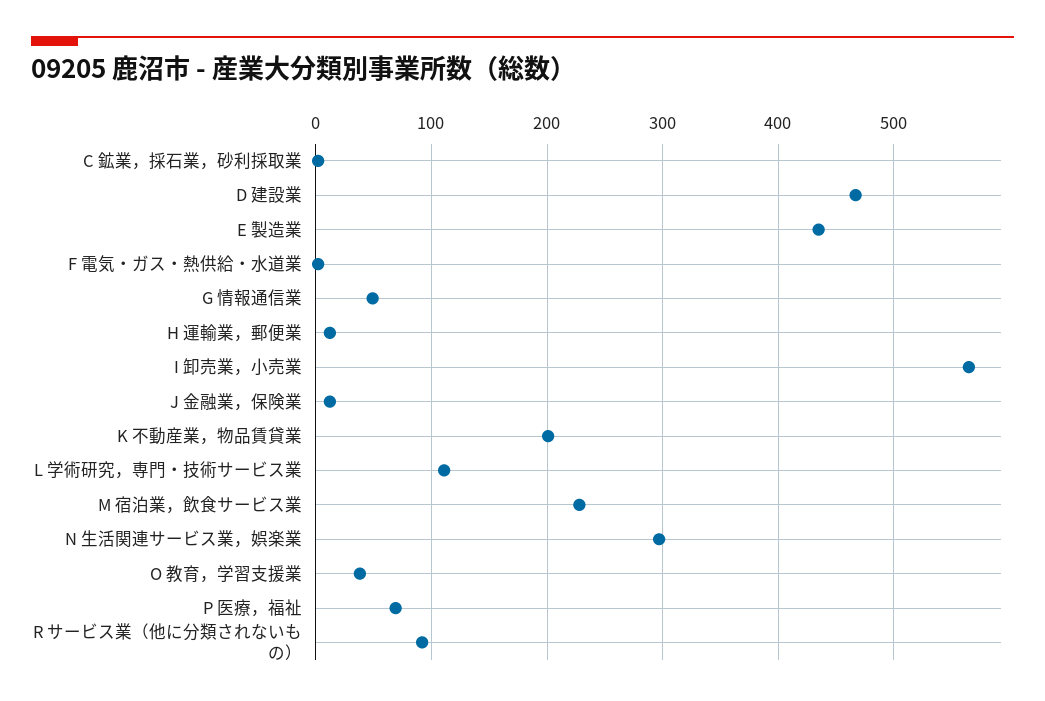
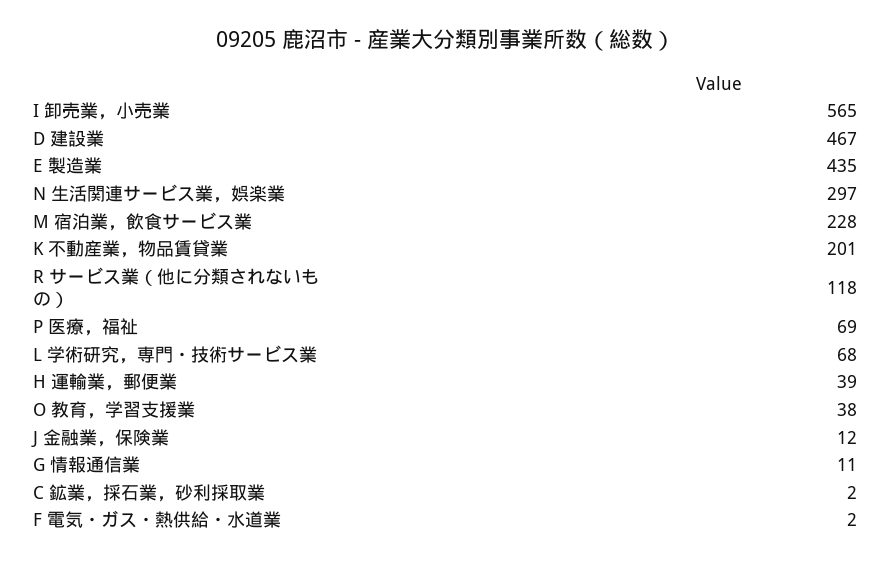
  {
    "C 鉱業，採石業，砂利採取業": 2,
    "D 建設業": 467,
    "E 製造業": 435,
    "F 電気・ガス・熱供給・水道業": 2,
-   "G 情報通信業": 50,
+   "G 情報通信業": 11,
-   "H 運輸業，郵便業": 10,
+   "H 運輸業，郵便業": 39,
    "I 卸売業，小売業": 565,
    "J 金融業，保険業": 12,
    "K 不動産業，物品賃貸業": 201,
-   "L 学術研究，専門・技術サービス業": 110,
+   "L 学術研究，専門・技術サービス業": 68,
    "M 宿泊業，飲食サービス業": 228,
    "N 生活関連サービス業，娯楽業": 297,
    "O 教育，学習支援業": 38,
    "P 医療，福祉": 69,
-   "R サービス業（他に分類されないもの）": 90
+   "R サービス業（他に分類されないもの）": 118
  }

